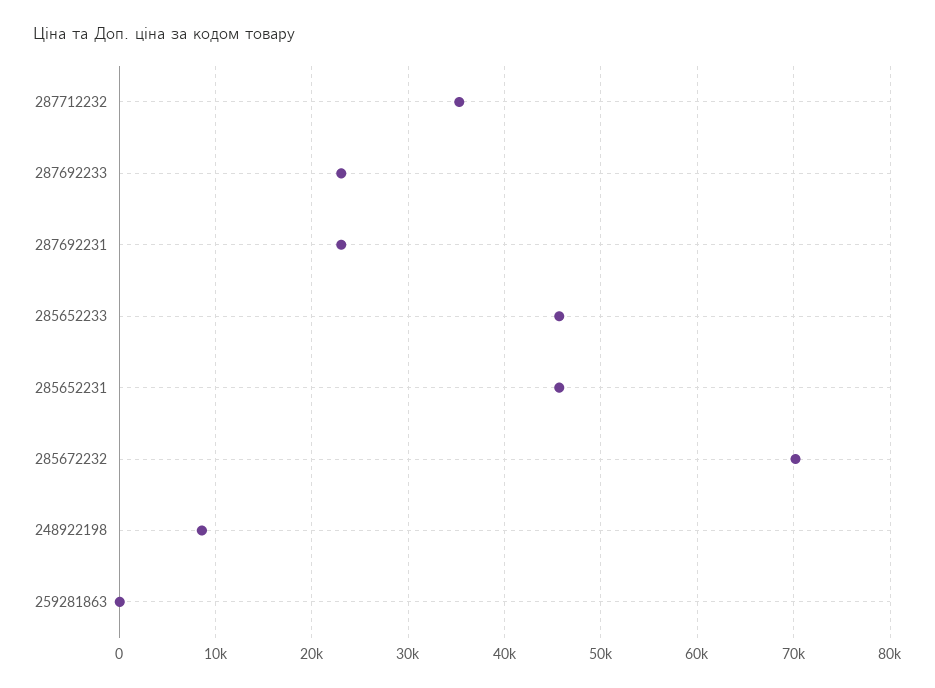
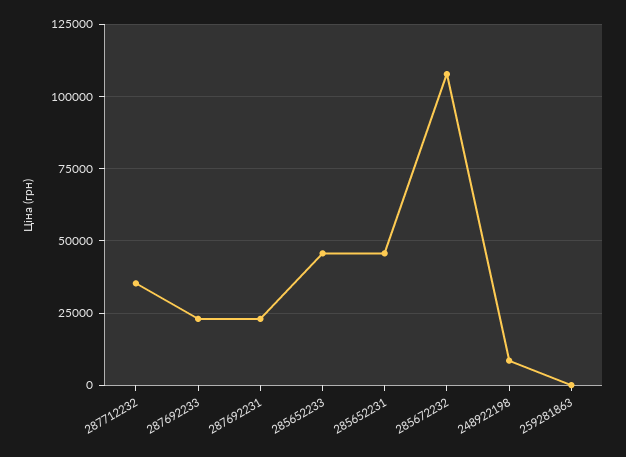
  {
    "287712232": 35000,
    "287692233": 23000,
    "287692231": 23000,
    "285652233": 46000,
    "285652231": 46000,
-   "285672232": 70000,
+   "285672232": 107500,
    "248922198": 9000,
    "259281863": 0
  }

